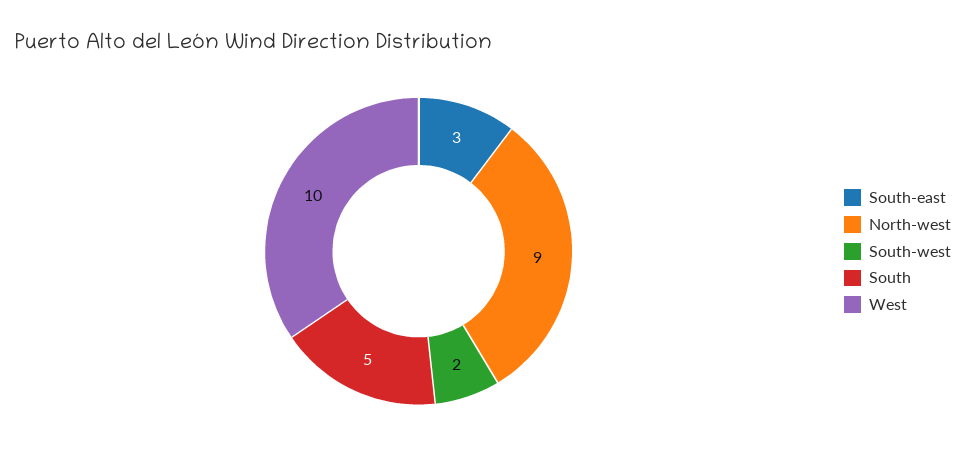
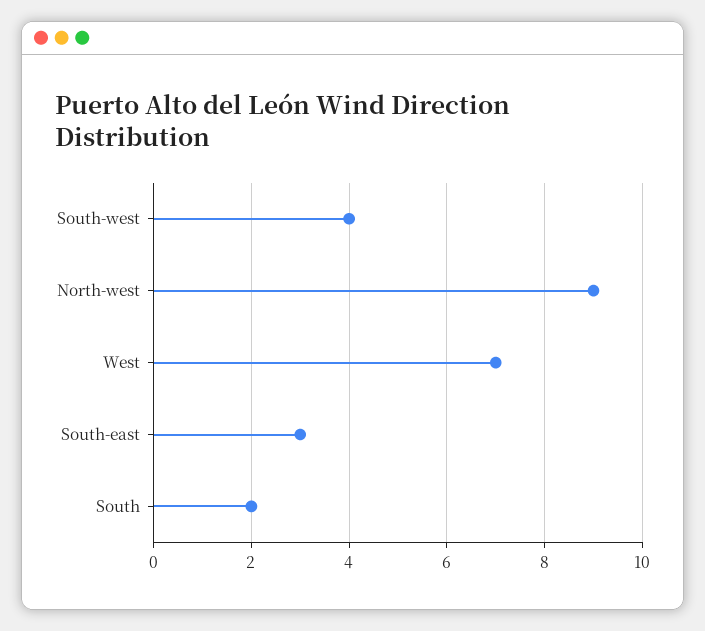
  {
    "South-east": 3,
    "North-west": 9,
-   "South-west": 2,
+   "South-west": 4,
-   "South": 5,
+   "South": 2,
-   "West": 10
+   "West": 7
  }

